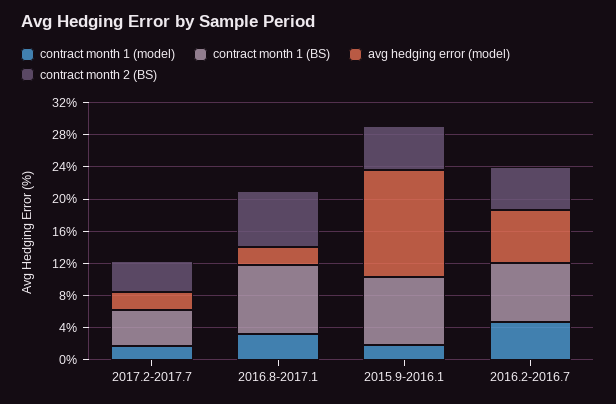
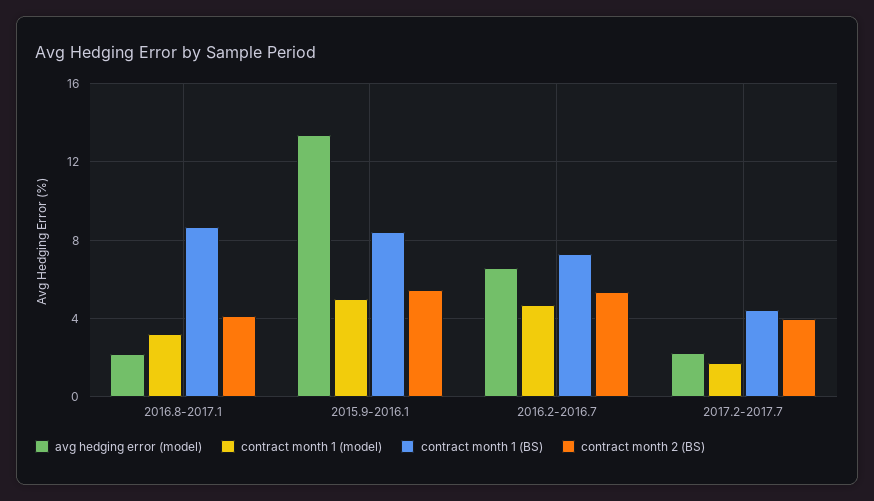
  {
    "contract month 1 (model)": {
      "2017.2-2017.7": 1.5,
      "2016.8-2017.1": 3,
-     "2015.9-2016.1": 2,
+     "2015.9-2016.1": 5,
      "2016.2-2016.7": 4.5
    },
    "contract month 1 (BS)": {
      "2017.2-2017.7": 4.5,
      "2016.8-2017.1": 8.5,
      "2015.9-2016.1": 8.5,
      "2016.2-2016.7": 7.5
    },
    "avg hedging error (model)": {
      "2017.2-2017.7": 2,
      "2016.8-2017.1": 2,
      "2015.9-2016.1": 13.5,
      "2016.2-2016.7": 6.5
    },
    "contract month 2 (BS)": {
      "2017.2-2017.7": 4,
-     "2016.8-2017.1": 7,
+     "2016.8-2017.1": 4,
      "2015.9-2016.1": 5.5,
      "2016.2-2016.7": 5.5
    }
  }

